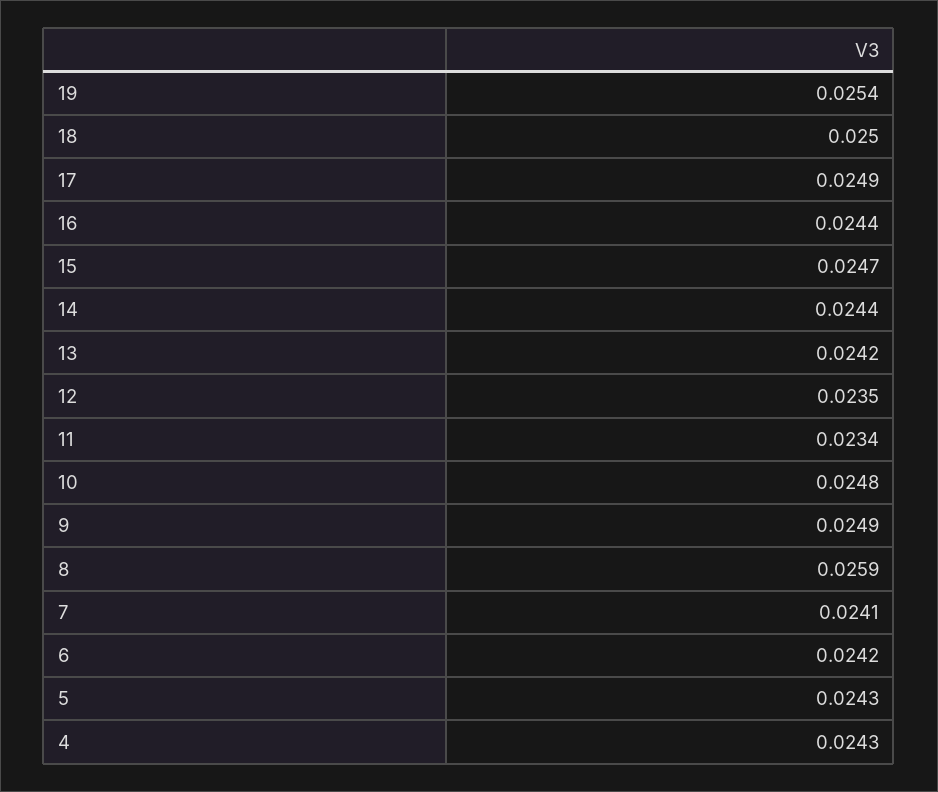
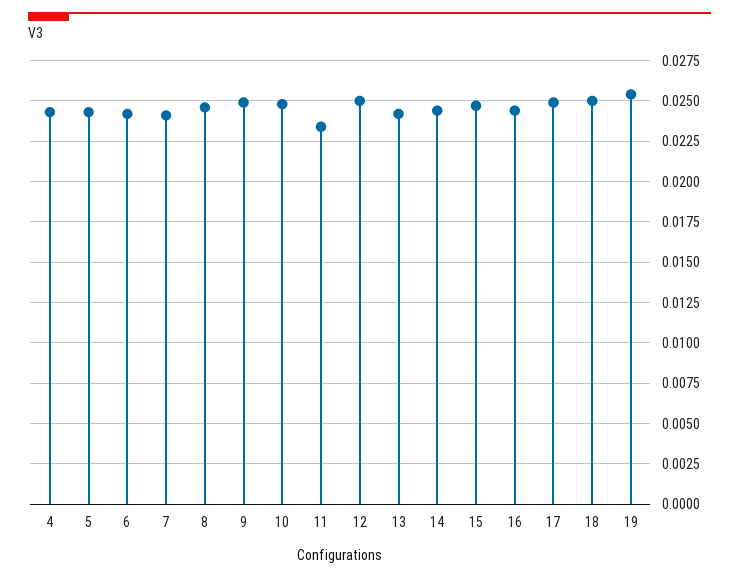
  {
    "19": 0.0254,
    "18": 0.025,
    "17": 0.0249,
    "16": 0.0244,
    "15": 0.0247,
    "14": 0.0244,
    "13": 0.0242,
-   "12": 0.0235,
+   "12": 0.025,
    "11": 0.0234,
    "10": 0.0248,
    "9": 0.0249,
-   "8": 0.0259,
+   "8": 0.0245,
    "7": 0.0241,
    "6": 0.0242,
    "5": 0.0243,
    "4": 0.0243
  }

